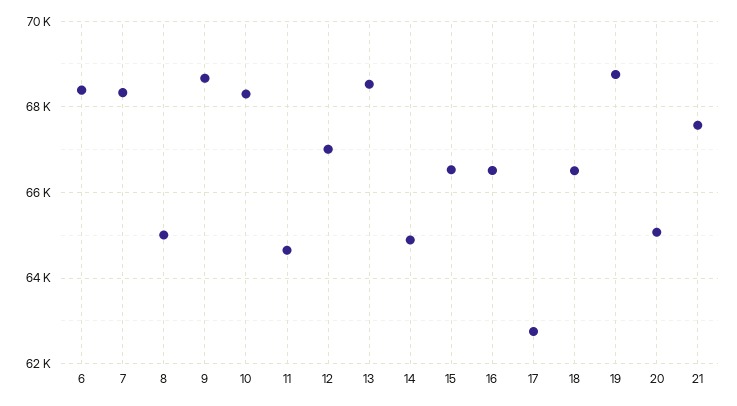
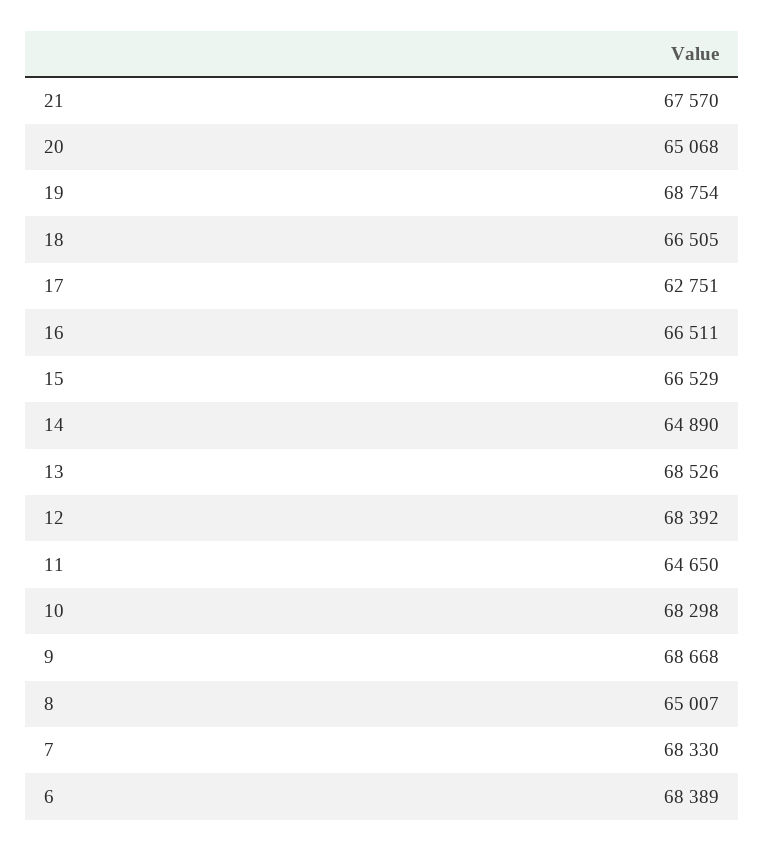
  {
    "6": 68389,
    "7": 68330,
    "8": 65007,
    "9": 68668,
    "10": 68298,
    "11": 64650,
-   "12": 67000,
+   "12": 68392,
    "13": 68526,
    "14": 64890,
    "15": 66529,
    "16": 66511,
    "17": 62751,
    "18": 66505,
    "19": 68754,
    "20": 65068,
    "21": 67570
  }

